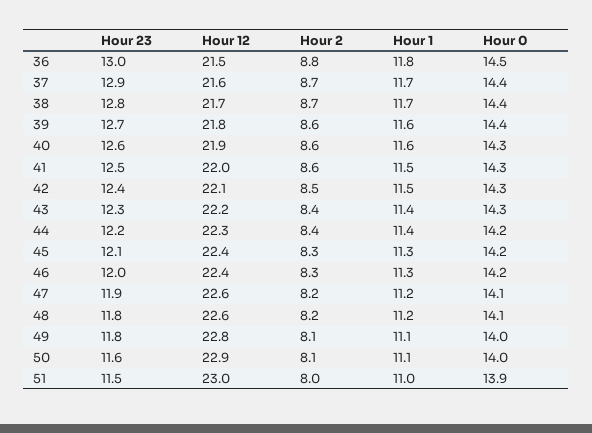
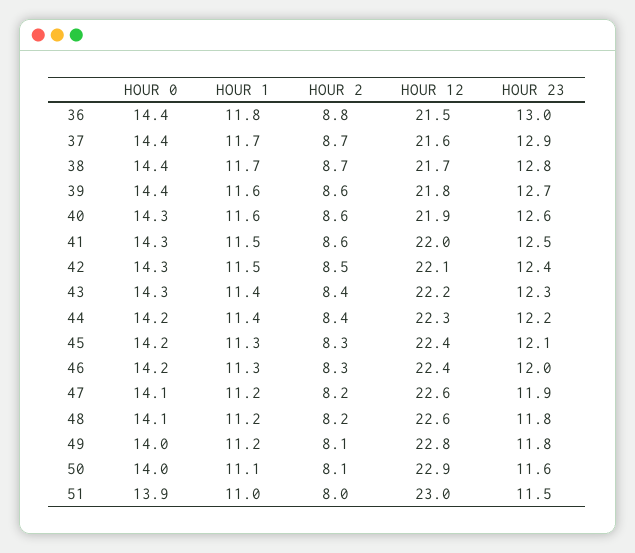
  {
    "Hour 23": {
      "36": 13,
      "37": 12.9,
      "38": 12.8,
      "39": 12.7,
      "40": 12.6,
      "41": 12.5,
      "42": 12.4,
      "43": 12.3,
      "44": 12.2,
      "45": 12.1,
      "46": 12,
      "47": 11.9,
      "48": 11.8,
      "49": 11.8,
      "50": 11.6,
      "51": 11.5
    },
    "Hour 12": {
      "36": 21.5,
      "37": 21.6,
      "38": 21.7,
      "39": 21.8,
      "40": 21.9,
      "41": 22,
      "42": 22.1,
      "43": 22.2,
      "44": 22.3,
      "45": 22.4,
      "46": 22.4,
      "47": 22.6,
      "48": 22.6,
      "49": 22.8,
      "50": 22.9,
      "51": 23
    },
    "Hour 2": {
      "36": 8.8,
      "37": 8.7,
      "38": 8.7,
      "39": 8.6,
      "40": 8.6,
      "41": 8.6,
      "42": 8.5,
      "43": 8.4,
      "44": 8.4,
      "45": 8.3,
      "46": 8.3,
      "47": 8.2,
      "48": 8.2,
      "49": 8.1,
      "50": 8.1,
      "51": 8
    },
    "Hour 1": {
      "36": 11.8,
      "37": 11.7,
      "38": 11.7,
      "39": 11.6,
      "40": 11.6,
      "41": 11.5,
      "42": 11.5,
      "43": 11.4,
      "44": 11.4,
      "45": 11.3,
      "46": 11.3,
      "47": 11.2,
      "48": 11.2,
-     "49": 11.1,
+     "49": 11.2,
      "50": 11.1,
      "51": 11
    },
    "Hour 0": {
-     "36": 14.5,
+     "36": 14.4,
      "37": 14.4,
      "38": 14.4,
      "39": 14.4,
      "40": 14.3,
      "41": 14.3,
      "42": 14.3,
      "43": 14.3,
      "44": 14.2,
      "45": 14.2,
      "46": 14.2,
      "47": 14.1,
      "48": 14.1,
      "49": 14,
      "50": 14,
      "51": 13.9
    }
  }

